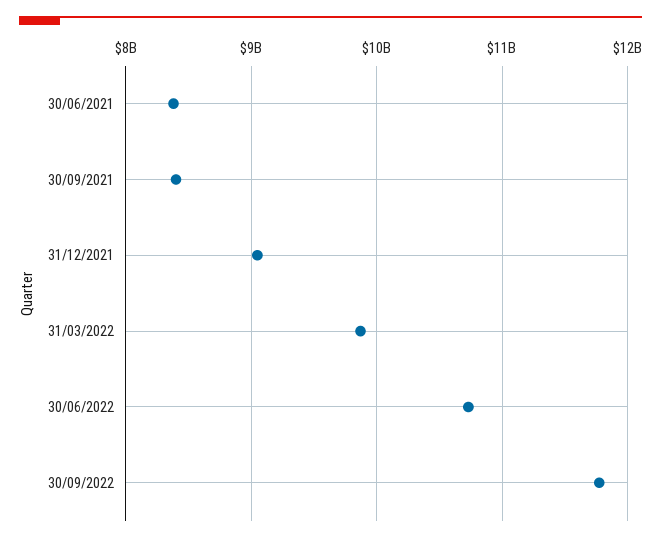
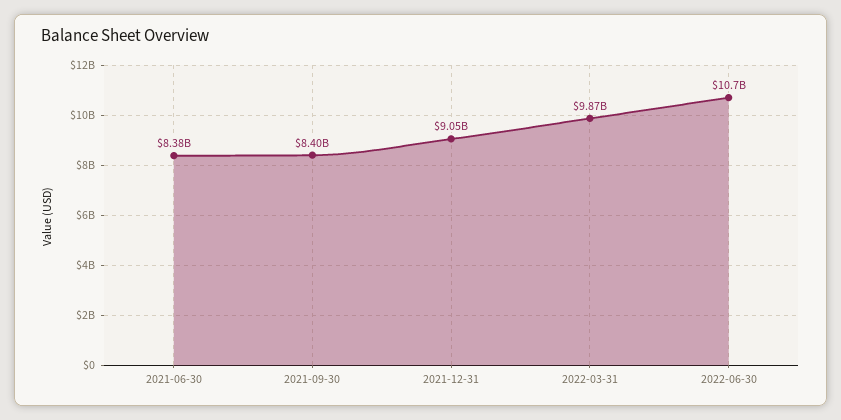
  {
    "30/06/2021": 8380000000,
    "30/09/2021": 8400000000,
    "31/12/2021": 9050000000,
    "31/03/2022": 9870000000,
-   "30/06/2022": 10700000000,
+   "30/06/2022": 10700000000
-   "30/09/2022": 11800000000
  }

